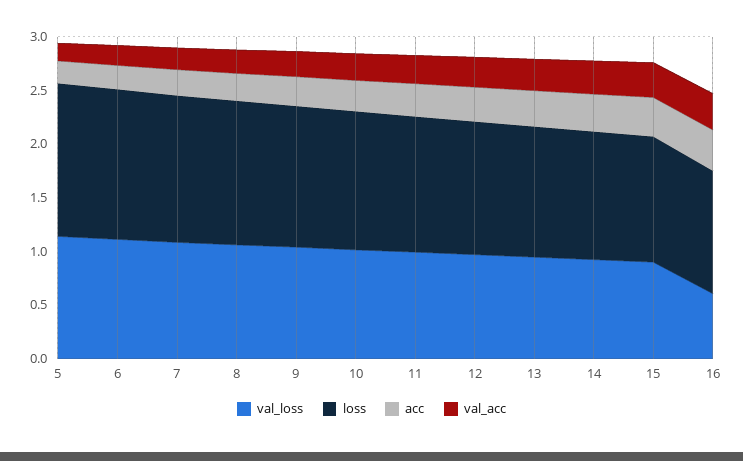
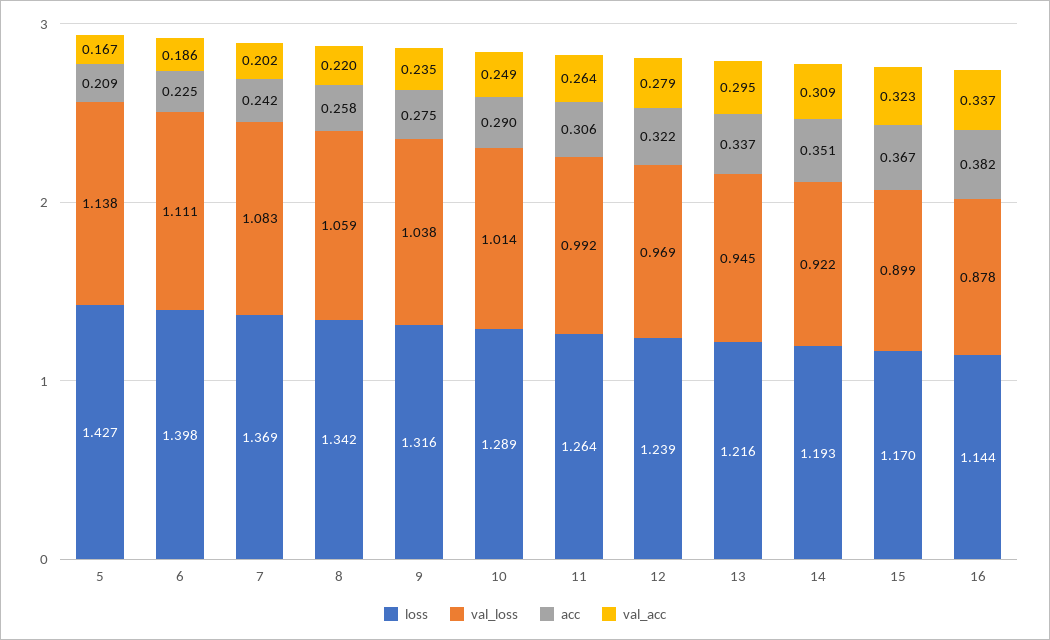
  {
    "val_loss": {
      "5": 1.138,
      "6": 1.111,
      "7": 1.083,
      "8": 1.059,
      "9": 1.038,
      "10": 1.014,
      "11": 0.992,
      "12": 0.969,
      "13": 0.945,
      "14": 0.922,
      "15": 0.899,
-     "16": 0.6
+     "16": 0.878
    },
    "loss": {
      "5": 1.427,
      "6": 1.398,
      "7": 1.369,
      "8": 1.342,
      "9": 1.316,
      "10": 1.289,
      "11": 1.264,
      "12": 1.239,
      "13": 1.216,
      "14": 1.193,
      "15": 1.17,
      "16": 1.144
    },
    "acc": {
      "5": 0.209,
      "6": 0.225,
      "7": 0.242,
      "8": 0.258,
      "9": 0.275,
      "10": 0.29,
      "11": 0.306,
      "12": 0.322,
      "13": 0.337,
      "14": 0.351,
      "15": 0.367,
      "16": 0.382
    },
    "val_acc": {
      "5": 0.167,
      "6": 0.186,
      "7": 0.202,
      "8": 0.22,
      "9": 0.235,
      "10": 0.249,
      "11": 0.264,
      "12": 0.279,
      "13": 0.295,
      "14": 0.309,
      "15": 0.323,
      "16": 0.337
    }
  }

